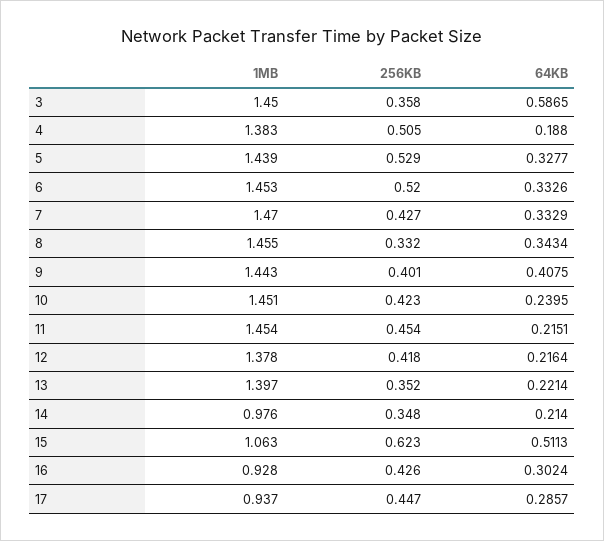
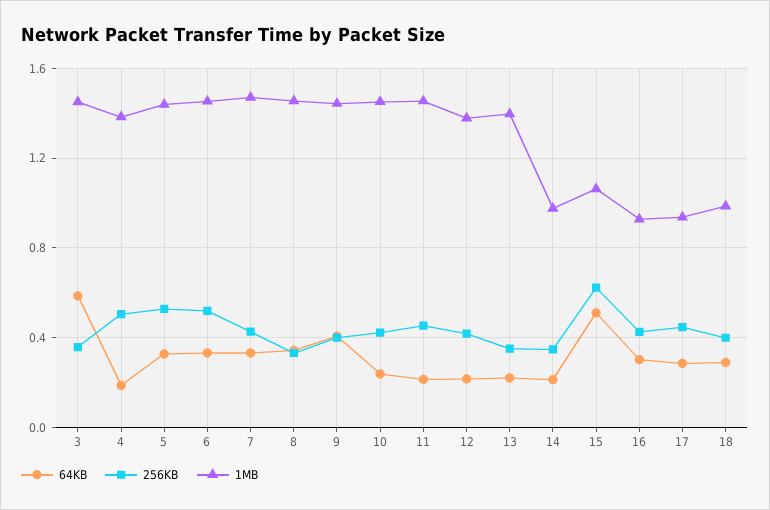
  {
    "1MB": {
      "3": 1.45,
      "4": 1.383,
      "5": 1.439,
      "6": 1.453,
      "7": 1.47,
      "8": 1.455,
      "9": 1.443,
      "10": 1.451,
      "11": 1.454,
      "12": 1.378,
      "13": 1.397,
      "14": 0.976,
      "15": 1.063,
      "16": 0.928,
-     "17": 0.937
+     "17": 0.937,
+     "18": 1
    },
    "256KB": {
      "3": 0.358,
      "4": 0.505,
      "5": 0.529,
      "6": 0.52,
      "7": 0.427,
      "8": 0.332,
      "9": 0.401,
      "10": 0.423,
      "11": 0.454,
      "12": 0.418,
      "13": 0.352,
      "14": 0.348,
      "15": 0.623,
      "16": 0.426,
-     "17": 0.447
+     "17": 0.447,
+     "18": 0.4
    },
    "64KB": {
      "3": 0.5865,
      "4": 0.188,
      "5": 0.3277,
      "6": 0.3326,
      "7": 0.3329,
      "8": 0.3434,
      "9": 0.4075,
      "10": 0.2395,
      "11": 0.2151,
      "12": 0.2164,
      "13": 0.2214,
      "14": 0.214,
      "15": 0.5113,
      "16": 0.3024,
-     "17": 0.2857
+     "17": 0.2857,
+     "18": 0.3
    }
  }

